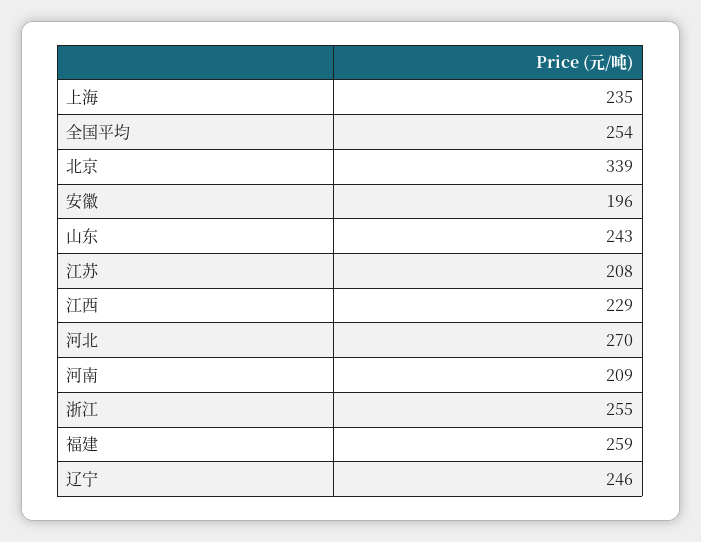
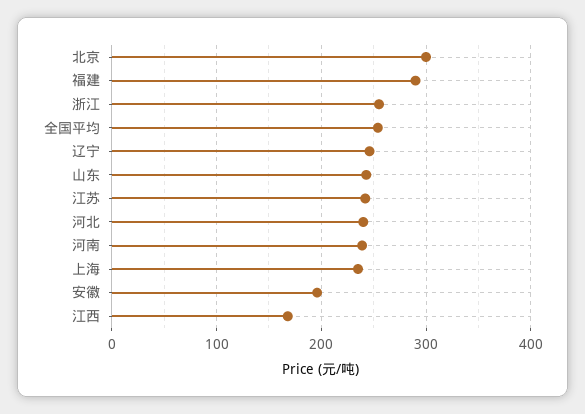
  {
    "上海": 235,
    "全国平均": 254,
-   "北京": 339,
+   "北京": 300,
    "安徽": 196,
    "山东": 243,
-   "江苏": 208,
+   "江苏": 240,
-   "江西": 229,
+   "江西": 170,
-   "河北": 270,
+   "河北": 240,
-   "河南": 209,
+   "河南": 240,
    "浙江": 255,
-   "福建": 259,
+   "福建": 290,
    "辽宁": 246
  }

